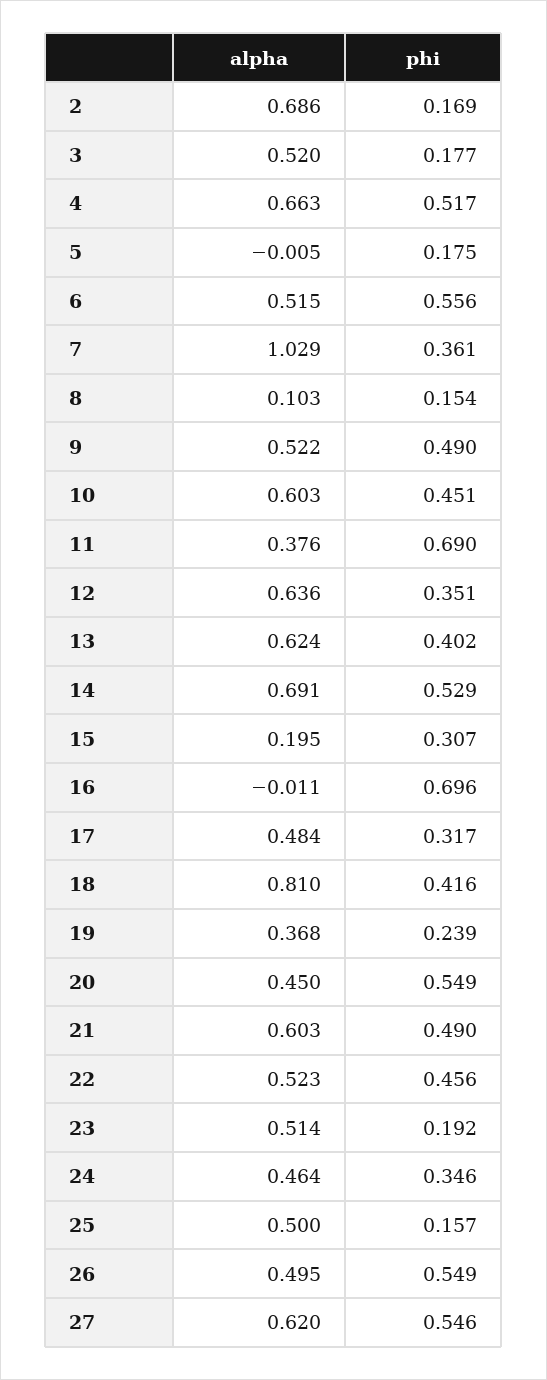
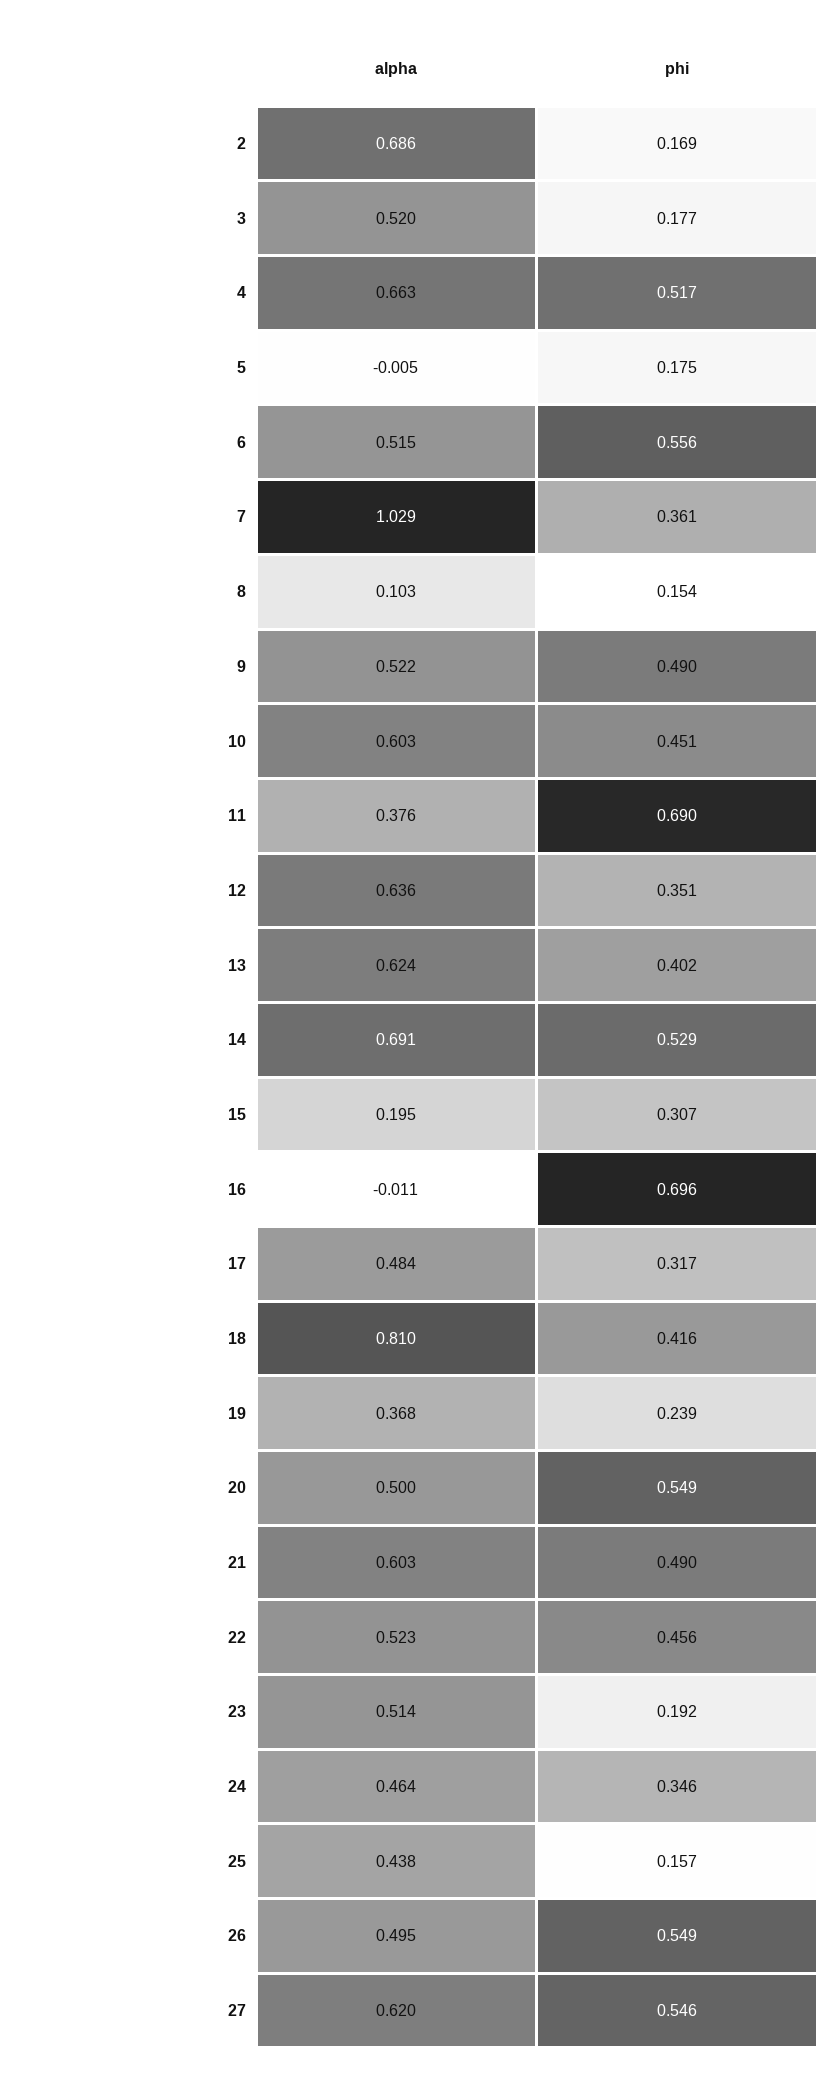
  {
    "alpha": {
      "2": 0.686,
      "3": 0.52,
      "4": 0.663,
      "5": -0.005,
      "6": 0.515,
      "7": 1.029,
      "8": 0.103,
      "9": 0.522,
      "10": 0.603,
      "11": 0.376,
      "12": 0.636,
      "13": 0.624,
      "14": 0.691,
      "15": 0.195,
      "16": -0.011,
      "17": 0.484,
      "18": 0.81,
      "19": 0.368,
-     "20": 0.45,
+     "20": 0.5,
      "21": 0.603,
      "22": 0.523,
      "23": 0.514,
      "24": 0.464,
-     "25": 0.5,
+     "25": 0.438,
      "26": 0.495,
      "27": 0.62
    },
    "phi": {
      "2": 0.169,
      "3": 0.177,
      "4": 0.517,
      "5": 0.175,
      "6": 0.556,
      "7": 0.361,
      "8": 0.154,
      "9": 0.49,
      "10": 0.451,
      "11": 0.69,
      "12": 0.351,
      "13": 0.402,
      "14": 0.529,
      "15": 0.307,
      "16": 0.696,
      "17": 0.317,
      "18": 0.416,
      "19": 0.239,
      "20": 0.549,
      "21": 0.49,
      "22": 0.456,
      "23": 0.192,
      "24": 0.346,
      "25": 0.157,
      "26": 0.549,
      "27": 0.546
    }
  }

